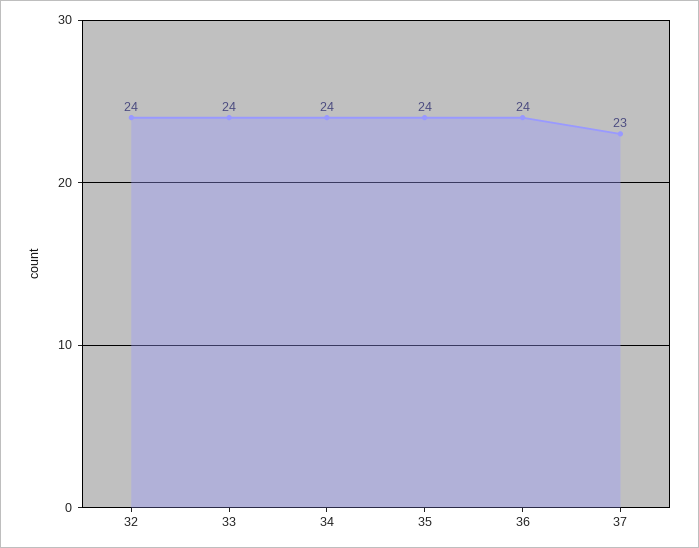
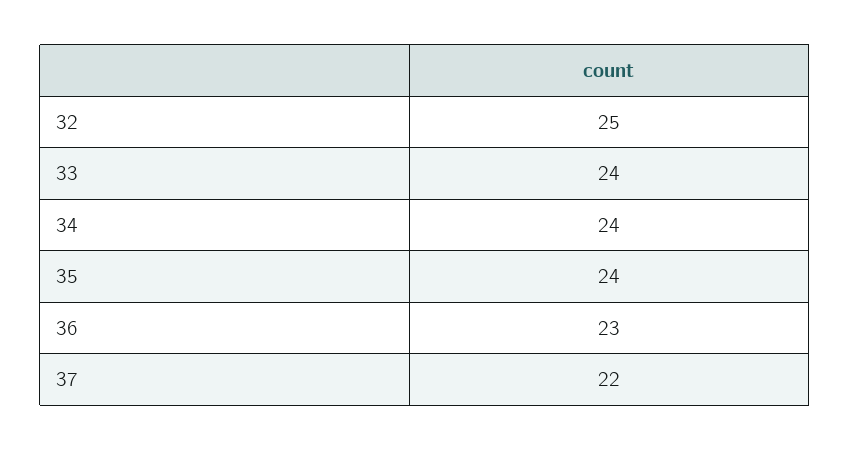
  {
-   "32": 24,
+   "32": 25,
    "33": 24,
    "34": 24,
    "35": 24,
-   "36": 24,
+   "36": 23,
-   "37": 23
+   "37": 22
  }

